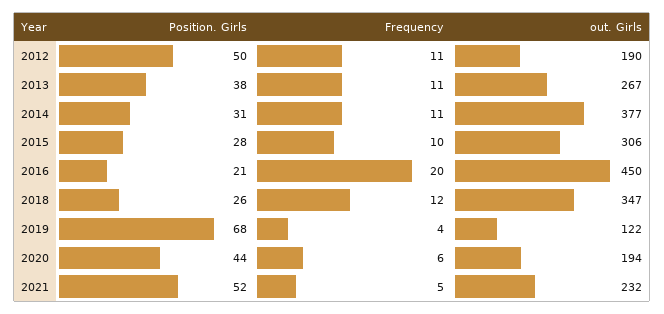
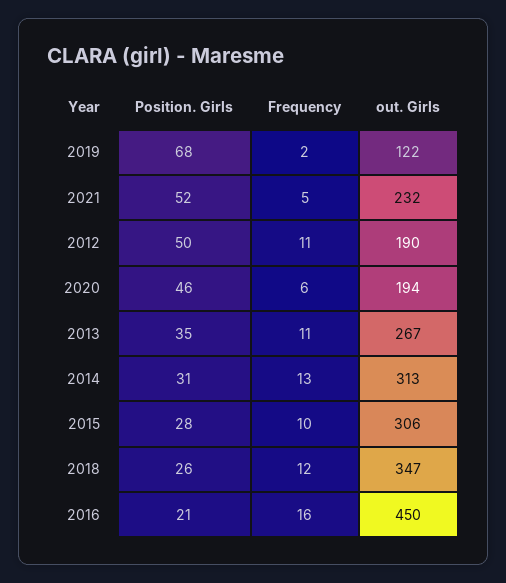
  {
    "Position. Girls": {
      "2012": 50,
-     "2013": 38,
+     "2013": 35,
      "2014": 31,
      "2015": 28,
      "2016": 21,
      "2018": 26,
      "2019": 68,
-     "2020": 44,
+     "2020": 46,
      "2021": 52
    },
    "Frequency": {
      "2012": 11,
      "2013": 11,
-     "2014": 11,
+     "2014": 13,
      "2015": 10,
-     "2016": 20,
+     "2016": 16,
      "2018": 12,
-     "2019": 4,
+     "2019": 2,
      "2020": 6,
      "2021": 5
    },
    "out. Girls": {
      "2012": 190,
      "2013": 267,
-     "2014": 377,
+     "2014": 313,
      "2015": 306,
      "2016": 450,
      "2018": 347,
      "2019": 122,
      "2020": 194,
      "2021": 232
    }
  }

